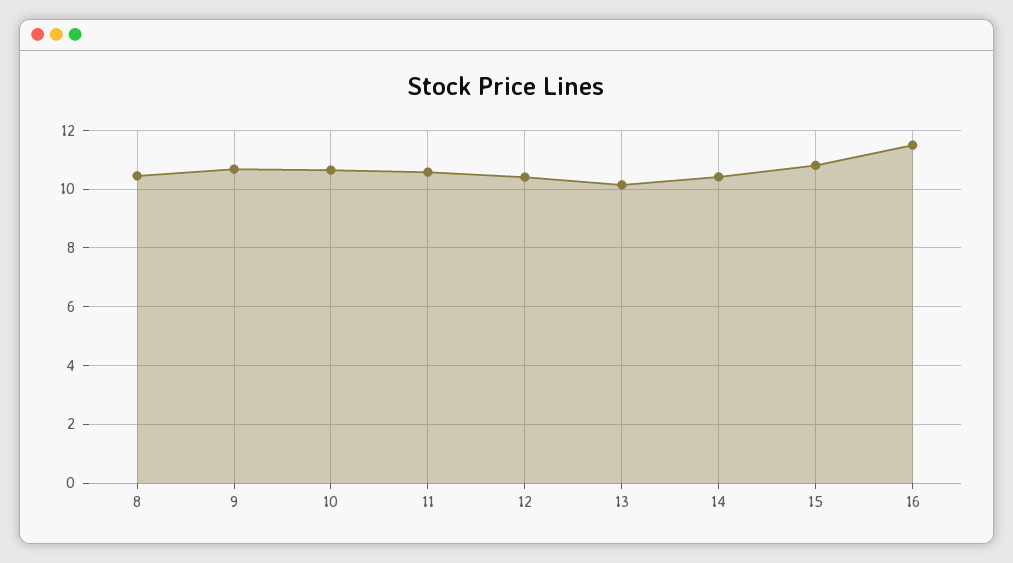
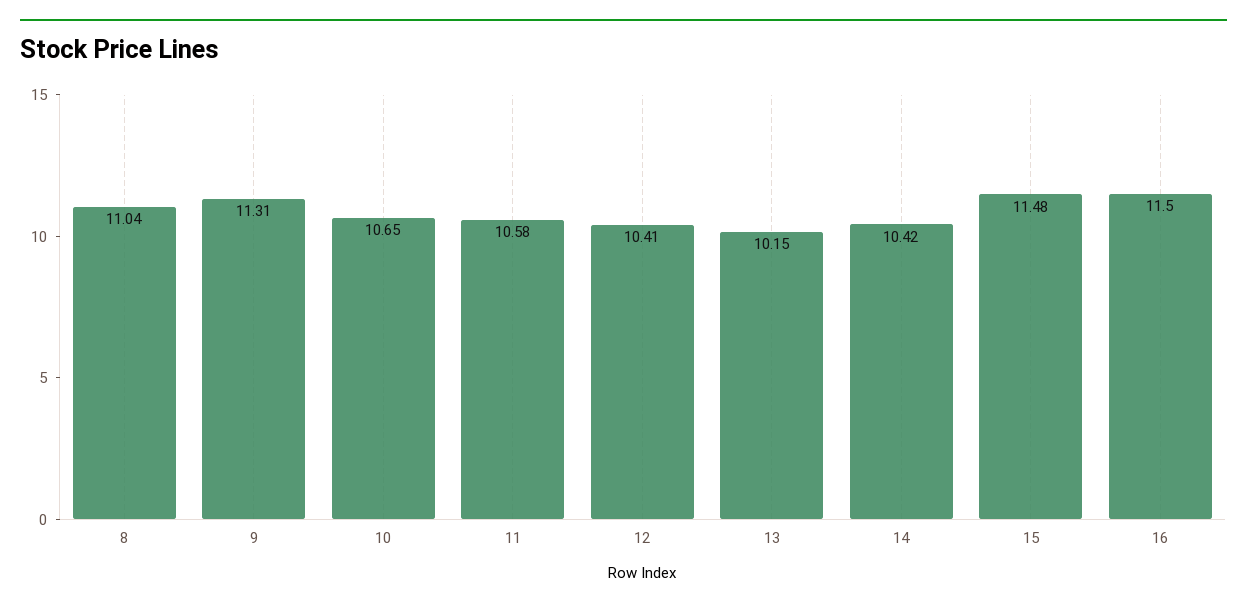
  {
-   "8": 10.5,
+   "8": 11.04,
-   "9": 10.75,
+   "9": 11.31,
    "10": 10.65,
    "11": 10.58,
    "12": 10.41,
    "13": 10.15,
    "14": 10.42,
-   "15": 10.75,
+   "15": 11.48,
    "16": 11.5
  }

